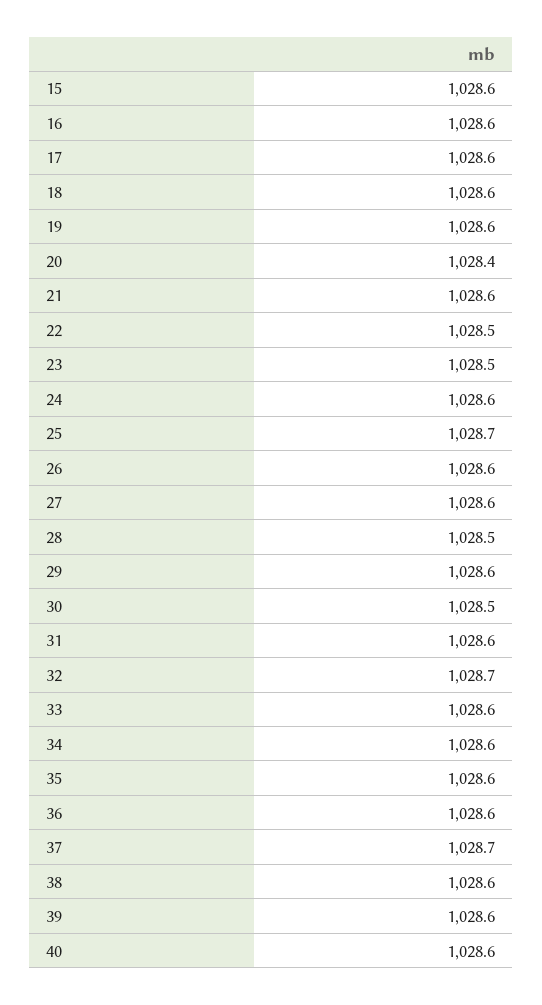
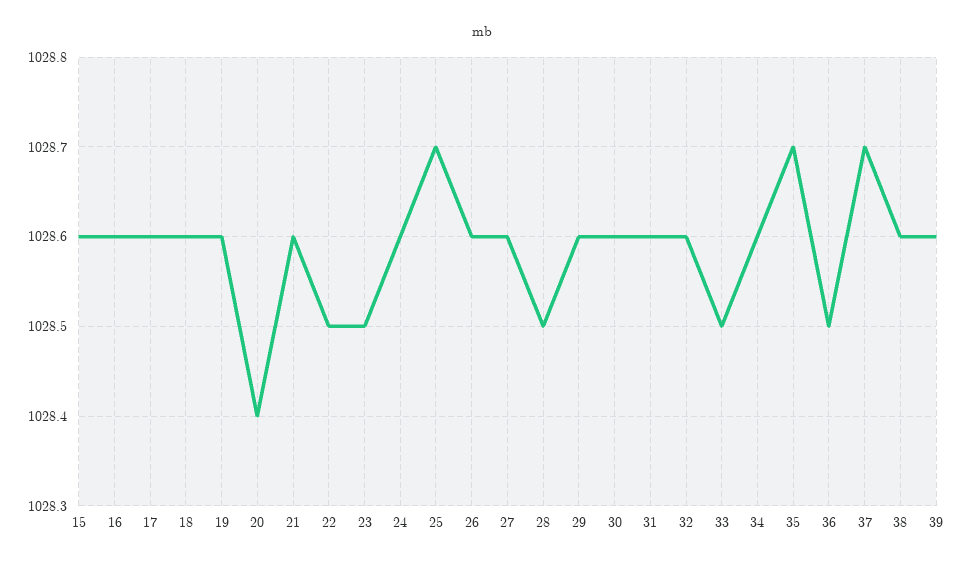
  {
    "15": 1028.6,
    "16": 1028.6,
    "17": 1028.6,
    "18": 1028.6,
    "19": 1028.6,
    "20": 1028.4,
    "21": 1028.6,
    "22": 1028.5,
    "23": 1028.5,
    "24": 1028.6,
    "25": 1028.7,
    "26": 1028.6,
    "27": 1028.6,
    "28": 1028.5,
    "29": 1028.6,
-   "30": 1028.5,
+   "30": 1028.6,
    "31": 1028.6,
-   "32": 1028.7,
+   "32": 1028.6,
-   "33": 1028.6,
+   "33": 1028.5,
    "34": 1028.6,
-   "35": 1028.6,
+   "35": 1028.7,
-   "36": 1028.6,
+   "36": 1028.5,
    "37": 1028.7,
    "38": 1028.6,
-   "39": 1028.6,
+   "39": 1028.6
-   "40": 1028.6
  }

